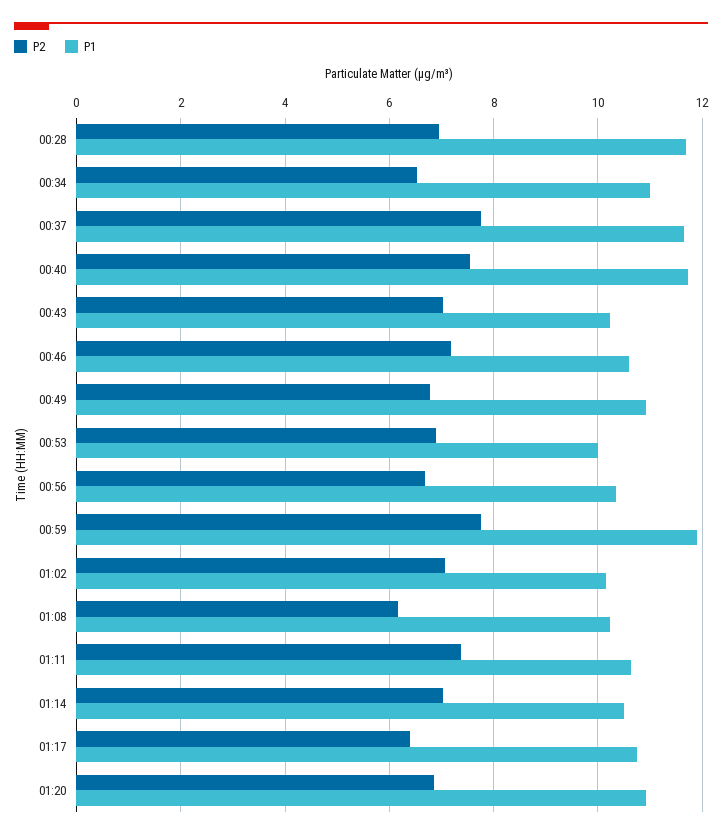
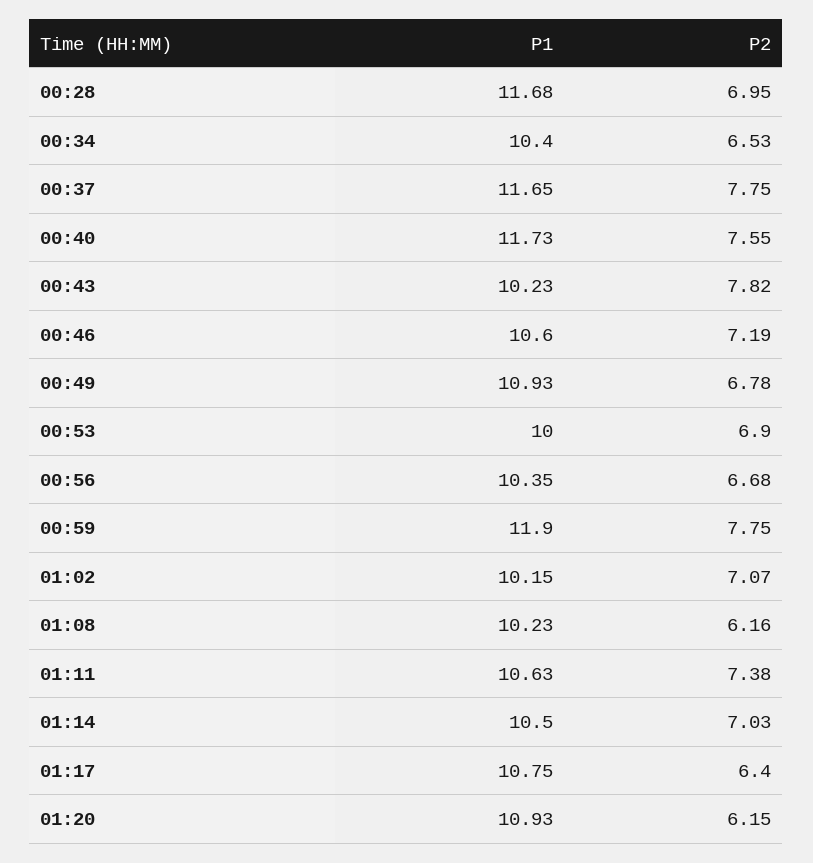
  {
    "P2": {
      "00:28": 6.95,
      "00:34": 6.53,
      "00:37": 7.75,
      "00:40": 7.55,
-     "00:43": 7,
+     "00:43": 7.82,
      "00:46": 7.19,
      "00:49": 6.78,
      "00:53": 6.9,
      "00:56": 6.68,
      "00:59": 7.75,
      "01:02": 7.07,
      "01:08": 6.16,
      "01:11": 7.38,
      "01:14": 7.03,
      "01:17": 6.4,
-     "01:20": 6.8
+     "01:20": 6.15
    },
    "P1": {
      "00:28": 11.68,
-     "00:34": 11,
+     "00:34": 10.4,
      "00:37": 11.65,
      "00:40": 11.73,
      "00:43": 10.23,
      "00:46": 10.6,
      "00:49": 10.93,
      "00:53": 10,
      "00:56": 10.35,
      "00:59": 11.9,
      "01:02": 10.15,
      "01:08": 10.23,
      "01:11": 10.63,
      "01:14": 10.5,
      "01:17": 10.75,
      "01:20": 10.93
    }
  }

